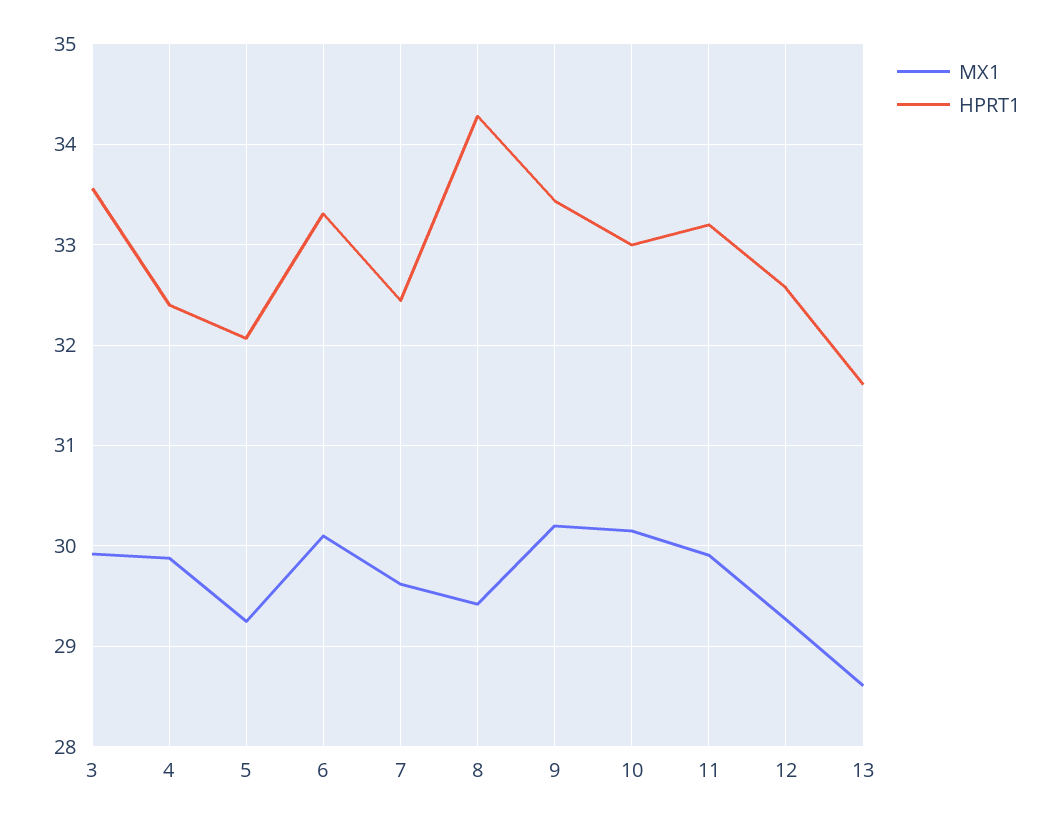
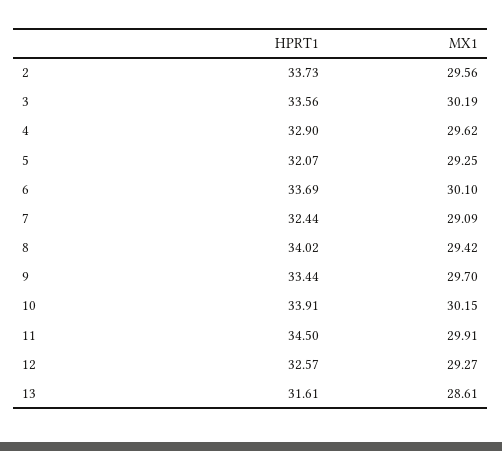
  {
    "MX1": {
-     "3": 29.9,
+     "3": 30.19,
-     "4": 29.9,
+     "4": 29.62,
      "5": 29.25,
      "6": 30.1,
-     "7": 29.6,
+     "7": 29.09,
      "8": 29.42,
-     "9": 30.2,
+     "9": 29.7,
      "10": 30.15,
      "11": 29.91,
      "12": 29.27,
-     "13": 28.61
+     "13": 28.61,
+     "2": 29.56
    },
    "HPRT1": {
      "3": 33.56,
-     "4": 32.4,
+     "4": 32.9,
      "5": 32.07,
-     "6": 33.3,
+     "6": 33.69,
      "7": 32.44,
-     "8": 34.3,
+     "8": 34.02,
      "9": 33.44,
-     "10": 33,
+     "10": 33.91,
-     "11": 33.2,
+     "11": 34.5,
      "12": 32.57,
-     "13": 31.61
+     "13": 31.61,
+     "2": 33.73
    }
  }

